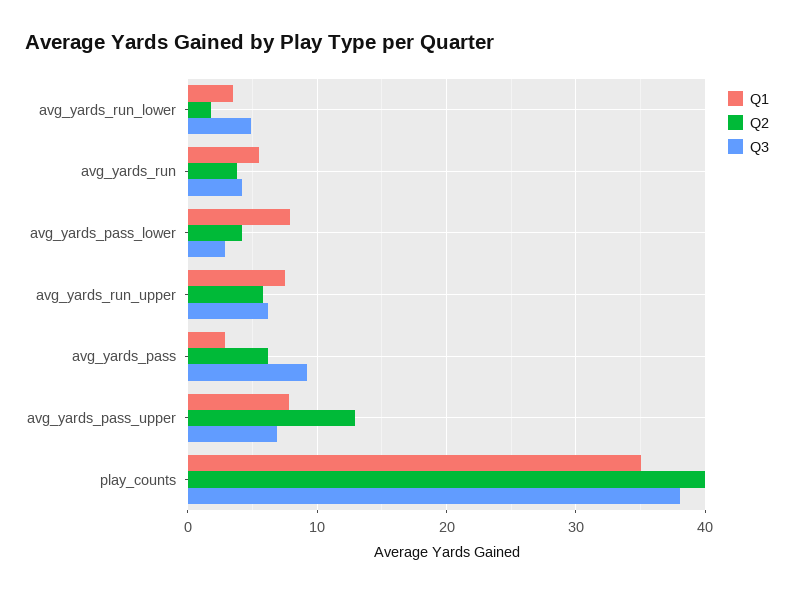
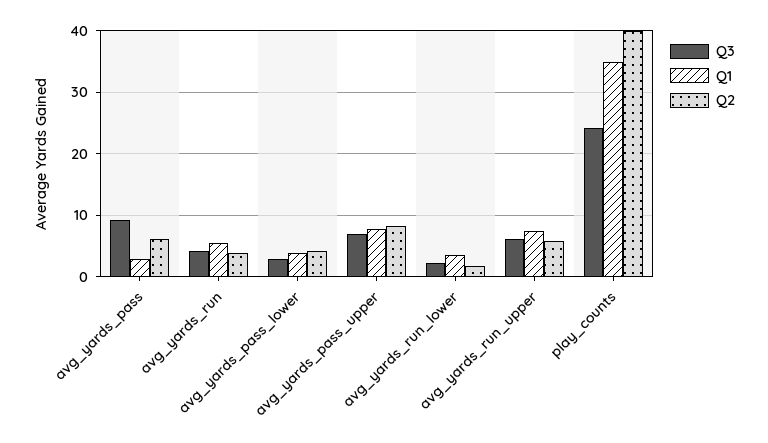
  {
    "Q1": {
      "avg_yards_run_lower": 4,
      "avg_yards_run": 6,
-     "avg_yards_pass_lower": 8,
+     "avg_yards_pass_lower": 4,
      "avg_yards_run_upper": 8,
      "avg_yards_pass": 3,
      "avg_yards_pass_upper": 8,
      "play_counts": 35
    },
    "Q2": {
      "avg_yards_run_lower": 2,
      "avg_yards_run": 4,
      "avg_yards_pass_lower": 4,
      "avg_yards_run_upper": 6,
      "avg_yards_pass": 6,
-     "avg_yards_pass_upper": 13,
+     "avg_yards_pass_upper": 8,
      "play_counts": 40
    },
    "Q3": {
-     "avg_yards_run_lower": 5,
+     "avg_yards_run_lower": 2,
      "avg_yards_run": 4,
      "avg_yards_pass_lower": 3,
      "avg_yards_run_upper": 6,
      "avg_yards_pass": 9,
      "avg_yards_pass_upper": 7,
-     "play_counts": 38
+     "play_counts": 24
    }
  }

